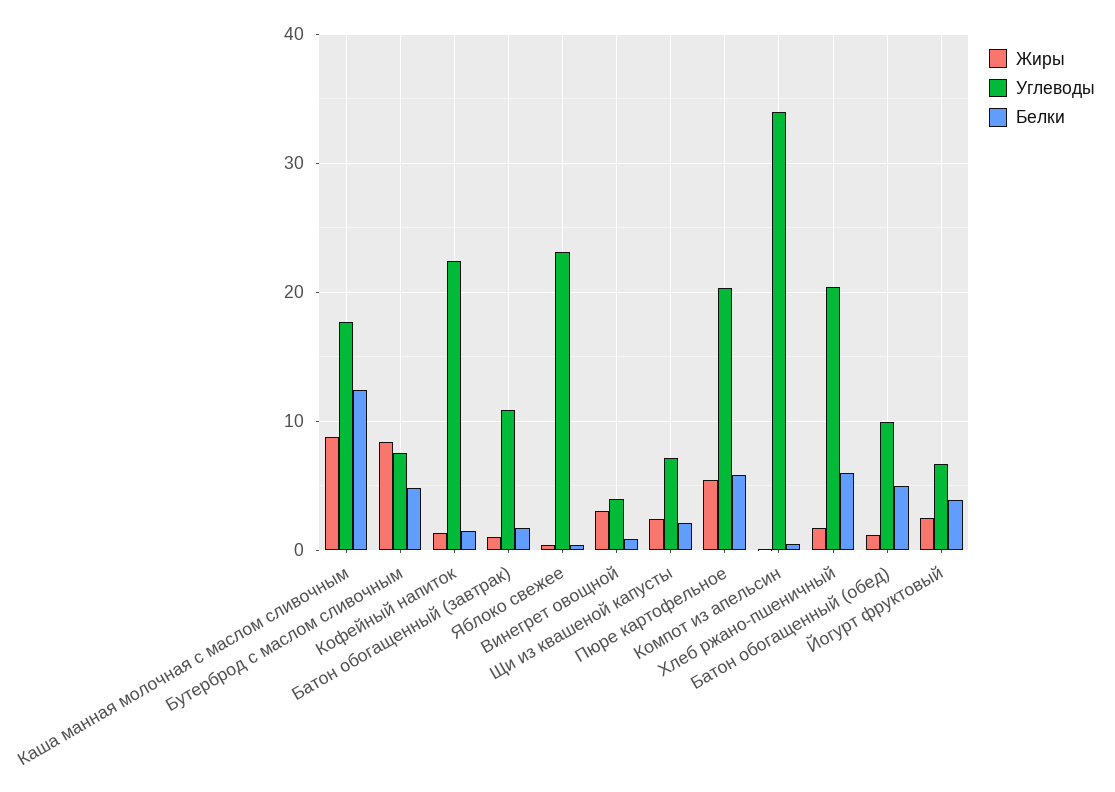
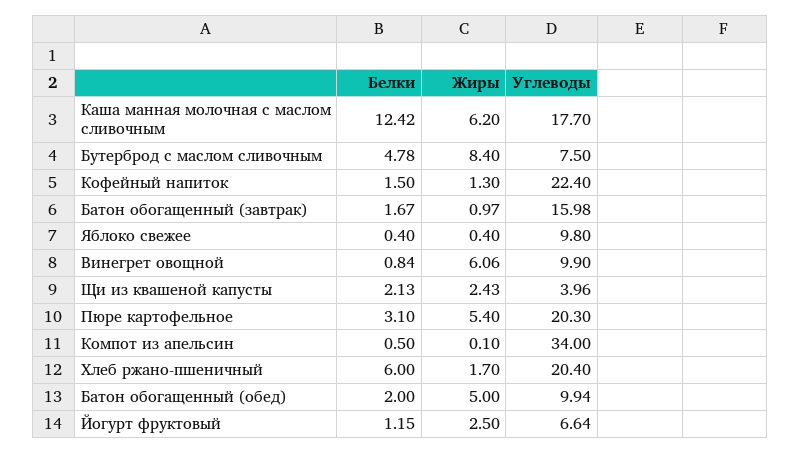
  {
    "Жиры": {
-     "Каша манная молочная с маслом сливочным": 9,
+     "Каша манная молочная с маслом сливочным": 6.2,
      "Бутерброд с маслом сливочным": 8.4,
      "Кофейный напиток": 1.3,
      "Батон обогащенный (завтрак)": 0.97,
      "Яблоко свежее": 0.4,
-     "Винегрет овощной": 3,
+     "Винегрет овощной": 6.06,
      "Щи из квашеной капусты": 2.43,
      "Пюре картофельное": 5.4,
      "Компот из апельсин": 0.1,
      "Хлеб ржано-пшеничный": 1.7,
-     "Батон обогащенный (обед)": 1,
+     "Батон обогащенный (обед)": 5,
      "Йогурт фруктовый": 2.5
    },
    "Углеводы": {
      "Каша манная молочная с маслом сливочным": 17.7,
      "Бутерброд с маслом сливочным": 7.5,
      "Кофейный напиток": 22.4,
-     "Батон обогащенный (завтрак)": 11,
+     "Батон обогащенный (завтрак)": 15.98,
-     "Яблоко свежее": 23,
+     "Яблоко свежее": 9.8,
-     "Винегрет овощной": 4,
+     "Винегрет овощной": 9.9,
-     "Щи из квашеной капусты": 7,
+     "Щи из квашеной капусты": 3.96,
      "Пюре картофельное": 20.3,
      "Компот из апельсин": 34,
      "Хлеб ржано-пшеничный": 20.4,
      "Батон обогащенный (обед)": 9.94,
      "Йогурт фруктовый": 6.64
    },
    "Белки": {
      "Каша манная молочная с маслом сливочным": 12.42,
      "Бутерброд с маслом сливочным": 4.78,
      "Кофейный напиток": 1.5,
      "Батон обогащенный (завтрак)": 1.67,
      "Яблоко свежее": 0.4,
      "Винегрет овощной": 0.84,
      "Щи из квашеной капусты": 2.13,
-     "Пюре картофельное": 6,
+     "Пюре картофельное": 3.1,
      "Компот из апельсин": 0.5,
      "Хлеб ржано-пшеничный": 6,
-     "Батон обогащенный (обед)": 5,
+     "Батон обогащенный (обед)": 2,
-     "Йогурт фруктовый": 4
+     "Йогурт фруктовый": 1.15
    }
  }

